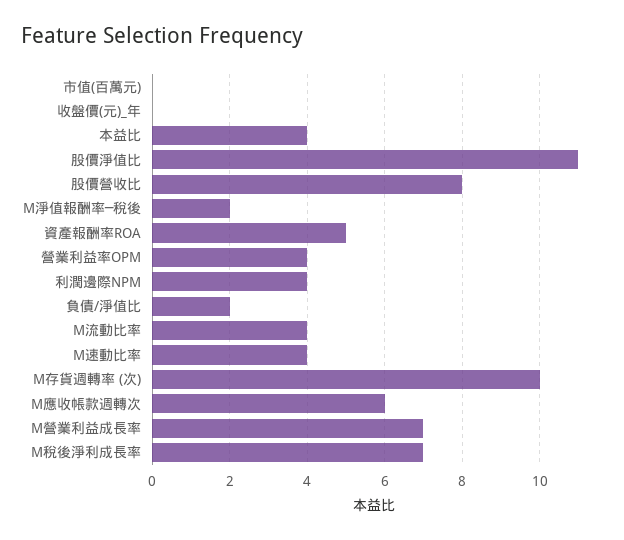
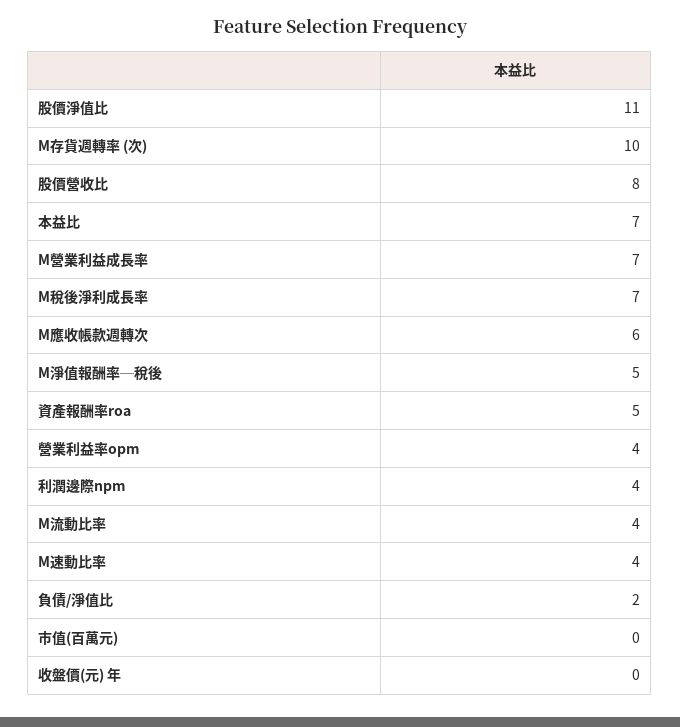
  {
    "市值(百萬元)": 0,
    "收盤價(元)_年": 0,
-   "本益比": 4,
+   "本益比": 7,
    "股價淨值比": 11,
    "股價營收比": 8,
-   "M淨值報酬率─稅後": 2,
+   "M淨值報酬率─稅後": 5,
    "資產報酬率ROA": 5,
    "營業利益率OPM": 4,
    "利潤邊際NPM": 4,
    "負債/淨值比": 2,
    "M流動比率": 4,
    "M速動比率": 4,
    "M存貨週轉率 (次)": 10,
    "M應收帳款週轉次": 6,
    "M營業利益成長率": 7,
    "M稅後淨利成長率": 7
  }

